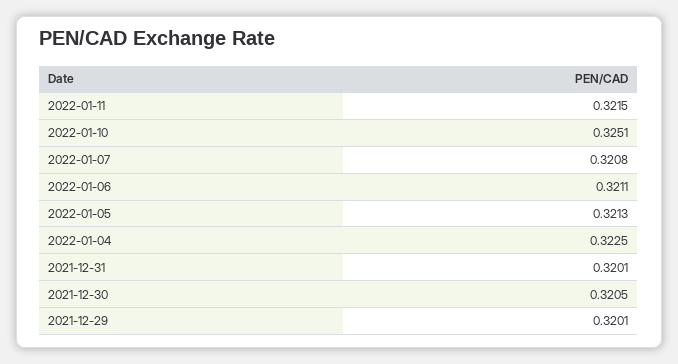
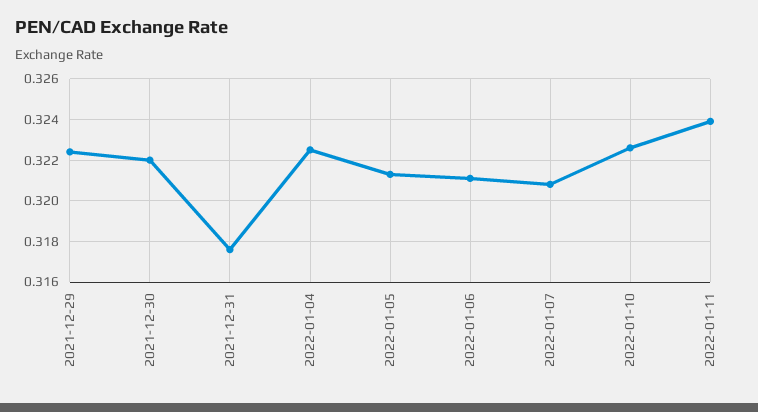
  {
-   "2022-01-11": 0.3215,
+   "2022-01-11": 0.324,
-   "2022-01-10": 0.3251,
+   "2022-01-10": 0.3225,
    "2022-01-07": 0.3208,
    "2022-01-06": 0.3211,
    "2022-01-05": 0.3213,
    "2022-01-04": 0.3225,
-   "2021-12-31": 0.3201,
+   "2021-12-31": 0.3175,
-   "2021-12-30": 0.3205,
+   "2021-12-30": 0.322,
-   "2021-12-29": 0.3201
+   "2021-12-29": 0.3225
  }

